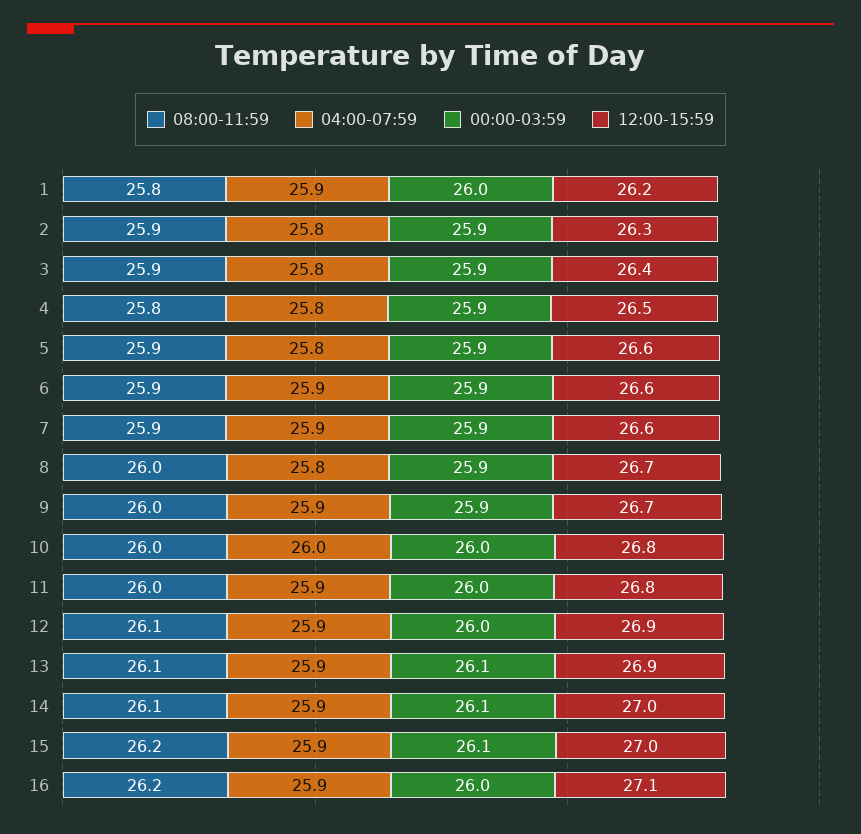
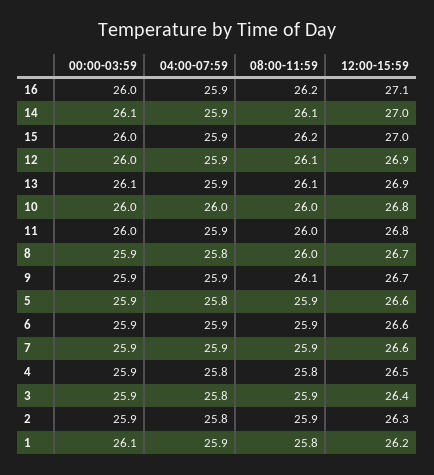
  {
    "08:00-11:59": {
      "1": 25.8,
      "2": 25.9,
      "3": 25.9,
      "4": 25.8,
      "5": 25.9,
      "6": 25.9,
      "7": 25.9,
      "8": 26,
-     "9": 26,
+     "9": 26.1,
      "10": 26,
      "11": 26,
      "12": 26.1,
      "13": 26.1,
      "14": 26.1,
      "15": 26.2,
      "16": 26.2
    },
    "04:00-07:59": {
      "1": 25.9,
      "2": 25.8,
      "3": 25.8,
      "4": 25.8,
      "5": 25.8,
      "6": 25.9,
      "7": 25.9,
      "8": 25.8,
      "9": 25.9,
      "10": 26,
      "11": 25.9,
      "12": 25.9,
      "13": 25.9,
      "14": 25.9,
      "15": 25.9,
      "16": 25.9
    },
    "00:00-03:59": {
-     "1": 26,
+     "1": 26.1,
      "2": 25.9,
      "3": 25.9,
      "4": 25.9,
      "5": 25.9,
      "6": 25.9,
      "7": 25.9,
      "8": 25.9,
      "9": 25.9,
      "10": 26,
      "11": 26,
      "12": 26,
      "13": 26.1,
      "14": 26.1,
-     "15": 26.1,
+     "15": 26,
      "16": 26
    },
    "12:00-15:59": {
      "1": 26.2,
      "2": 26.3,
      "3": 26.4,
      "4": 26.5,
      "5": 26.6,
      "6": 26.6,
      "7": 26.6,
      "8": 26.7,
      "9": 26.7,
      "10": 26.8,
      "11": 26.8,
      "12": 26.9,
      "13": 26.9,
      "14": 27,
      "15": 27,
      "16": 27.1
    }
  }

